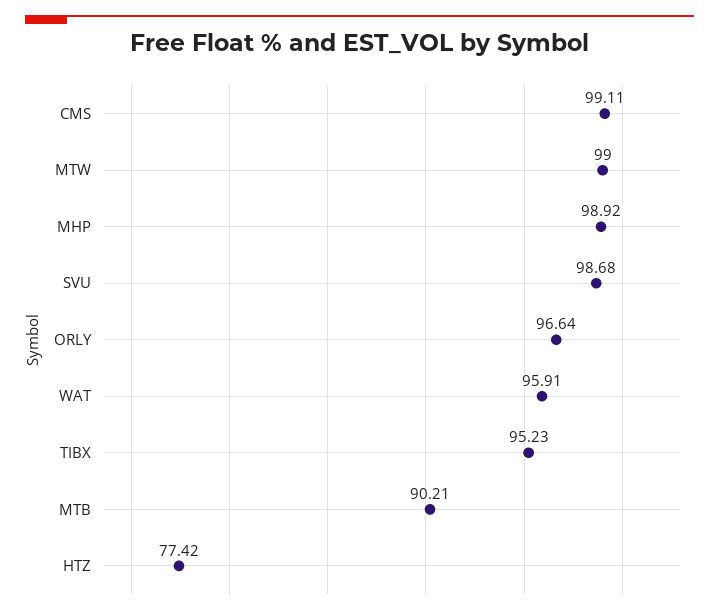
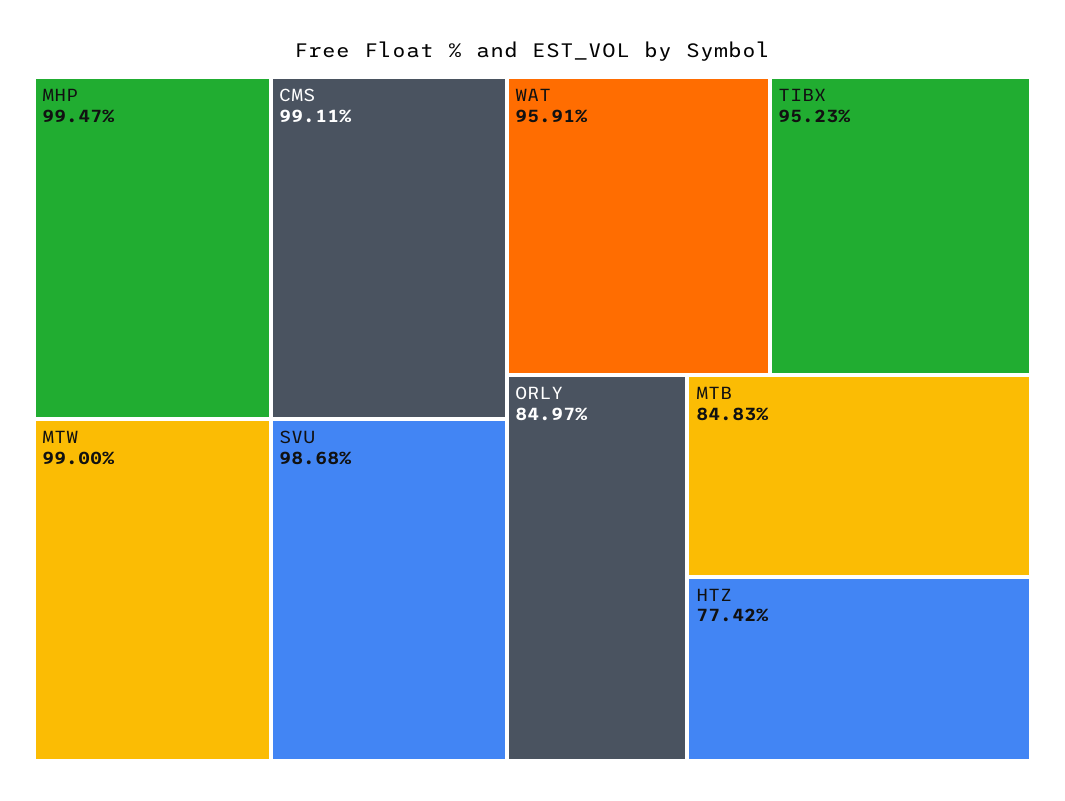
  {
    "CMS": 99.11,
    "MTW": 99,
-   "MHP": 98.92,
+   "MHP": 99.47,
    "SVU": 98.68,
-   "ORLY": 96.64,
+   "ORLY": 84.97,
    "WAT": 95.91,
    "TIBX": 95.23,
-   "MTB": 90.21,
+   "MTB": 84.83,
    "HTZ": 77.42
  }

